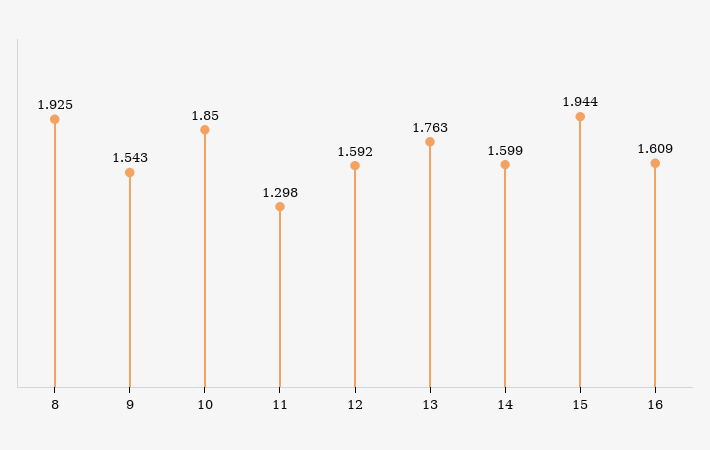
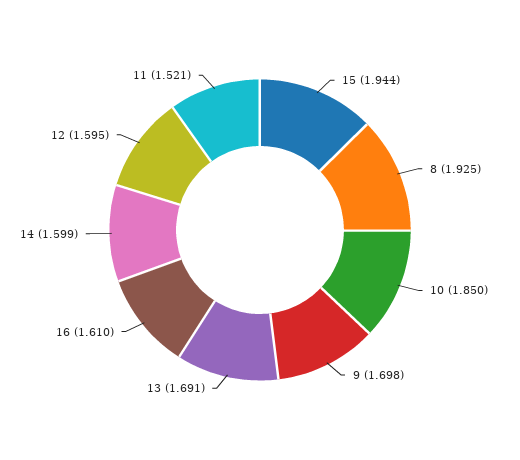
  {
    "8": 1.925,
-   "9": 1.543,
+   "9": 1.698,
    "10": 1.85,
-   "11": 1.298,
+   "11": 1.521,
-   "12": 1.592,
+   "12": 1.595,
-   "13": 1.763,
+   "13": 1.691,
    "14": 1.599,
    "15": 1.944,
-   "16": 1.609
+   "16": 1.61
  }

